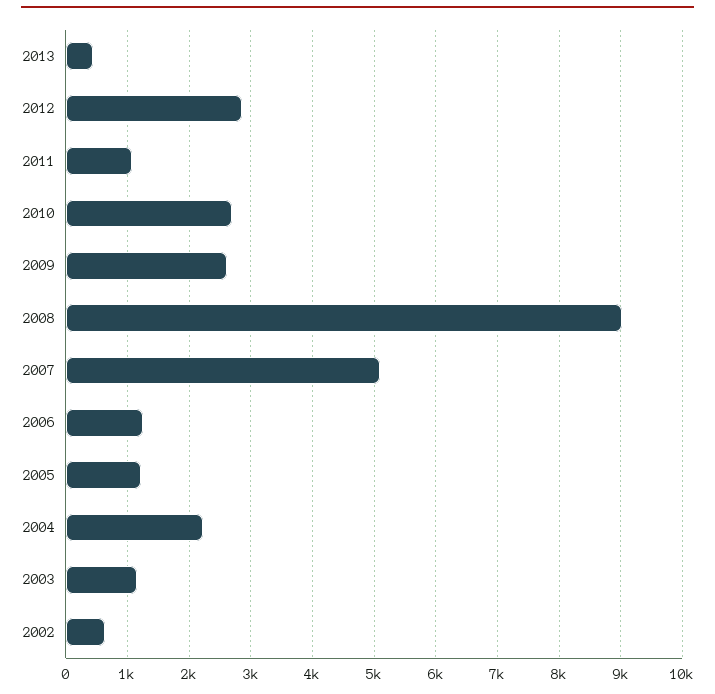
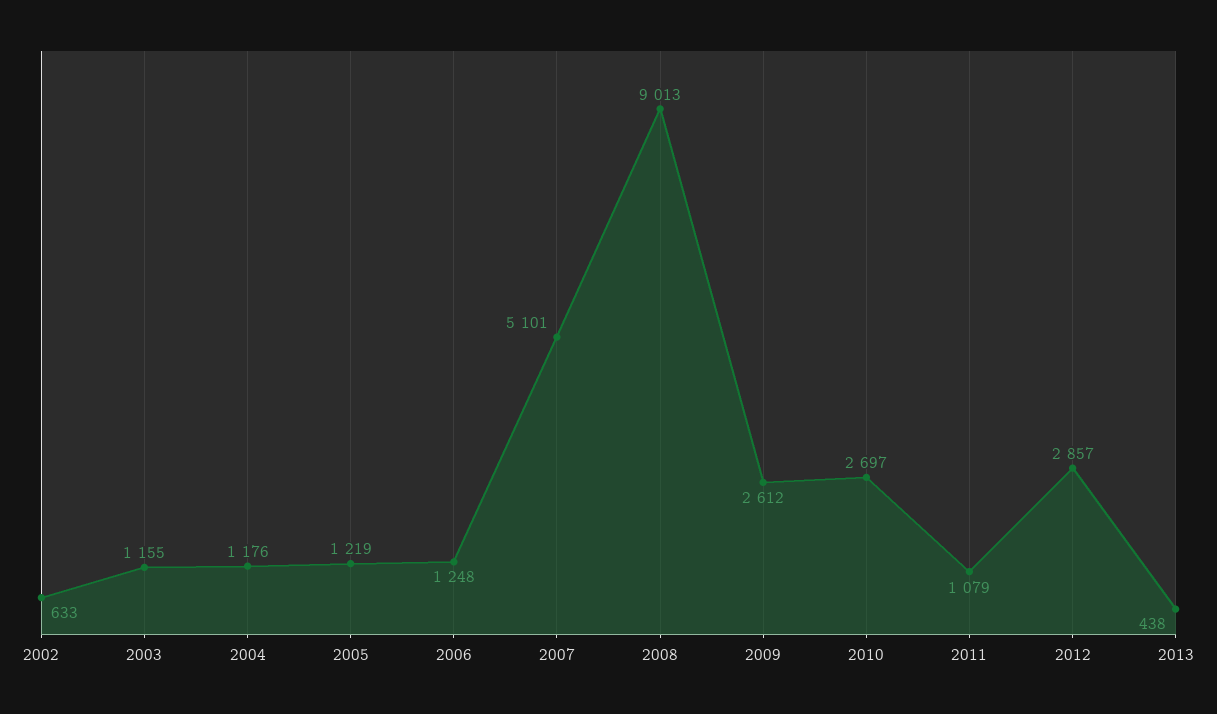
  {
    "2013": 438,
    "2012": 2857,
    "2011": 1079,
    "2010": 2697,
    "2009": 2612,
    "2008": 9013,
    "2007": 5101,
    "2006": 1248,
    "2005": 1219,
-   "2004": 2200,
+   "2004": 1176,
    "2003": 1155,
    "2002": 633
  }

